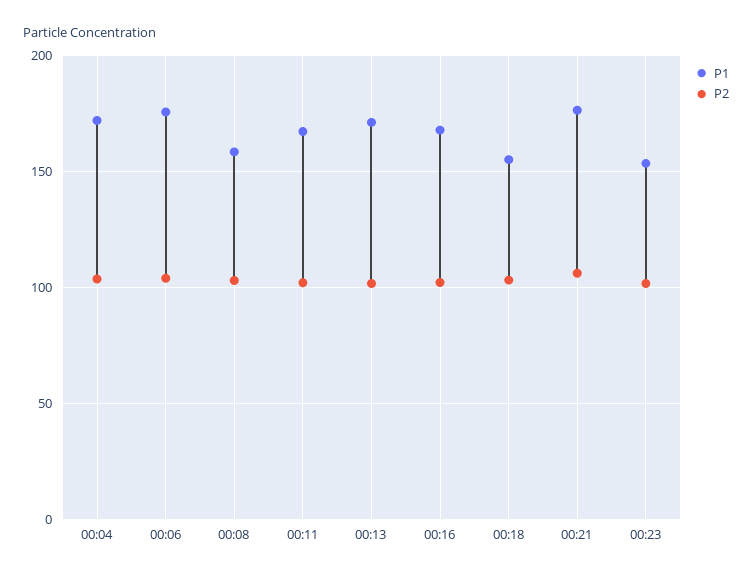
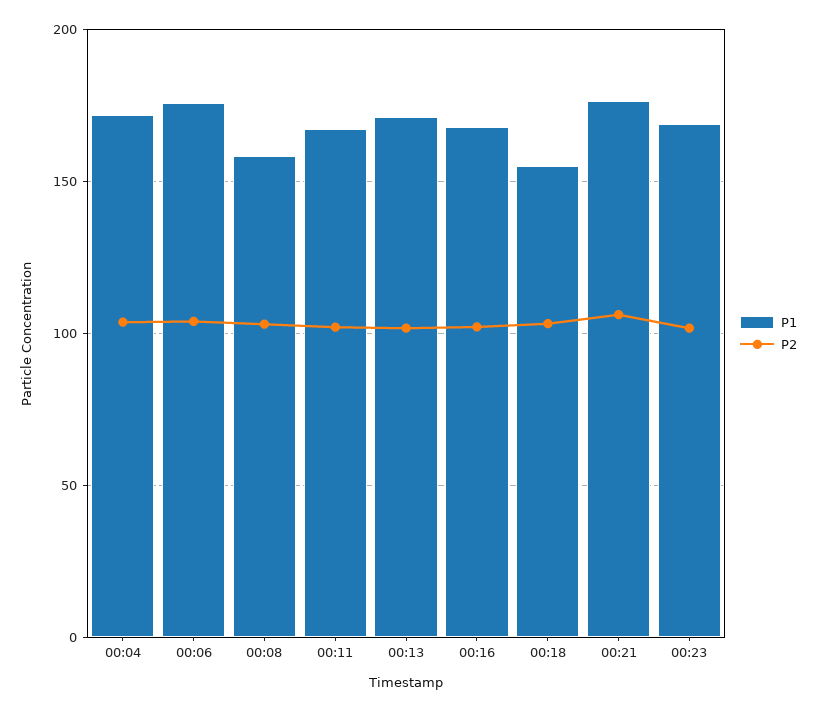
  {
    "P1": {
      "00:04": 170,
      "00:06": 175,
      "00:08": 160,
      "00:11": 165,
      "00:13": 170,
      "00:16": 170,
      "00:18": 155,
      "00:21": 175,
-     "00:23": 155
+     "00:23": 170
    },
    "P2": {
      "00:04": 105,
      "00:06": 105,
      "00:08": 105,
      "00:11": 100,
      "00:13": 100,
      "00:16": 100,
      "00:18": 105,
      "00:21": 105,
      "00:23": 100
    }
  }

